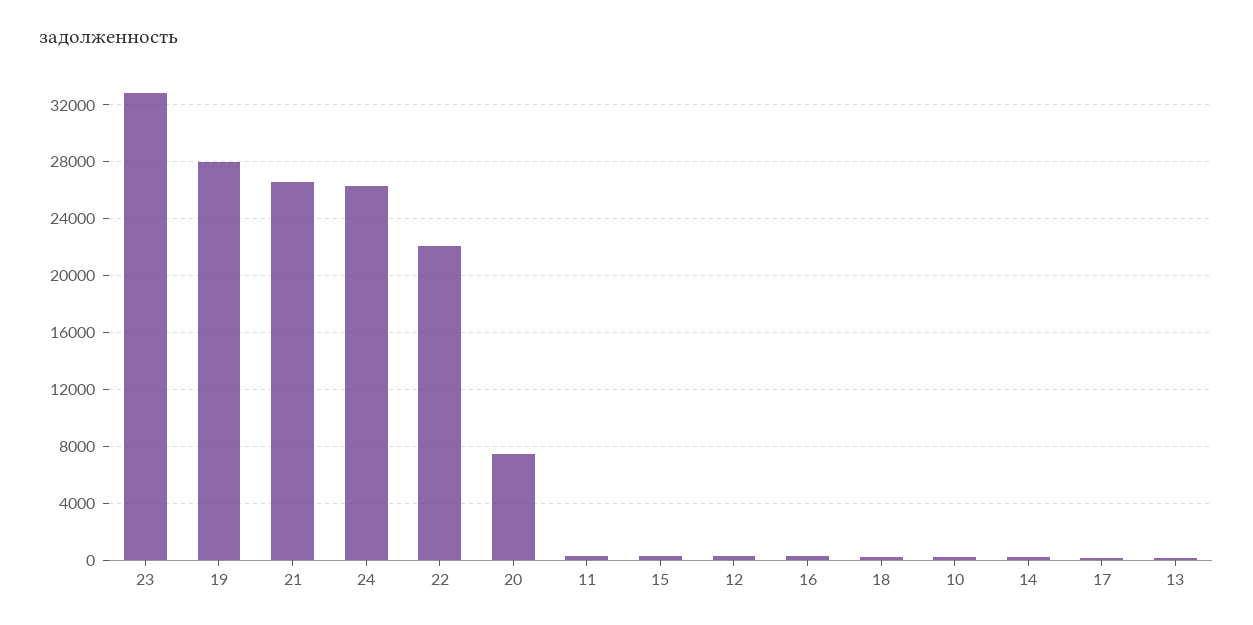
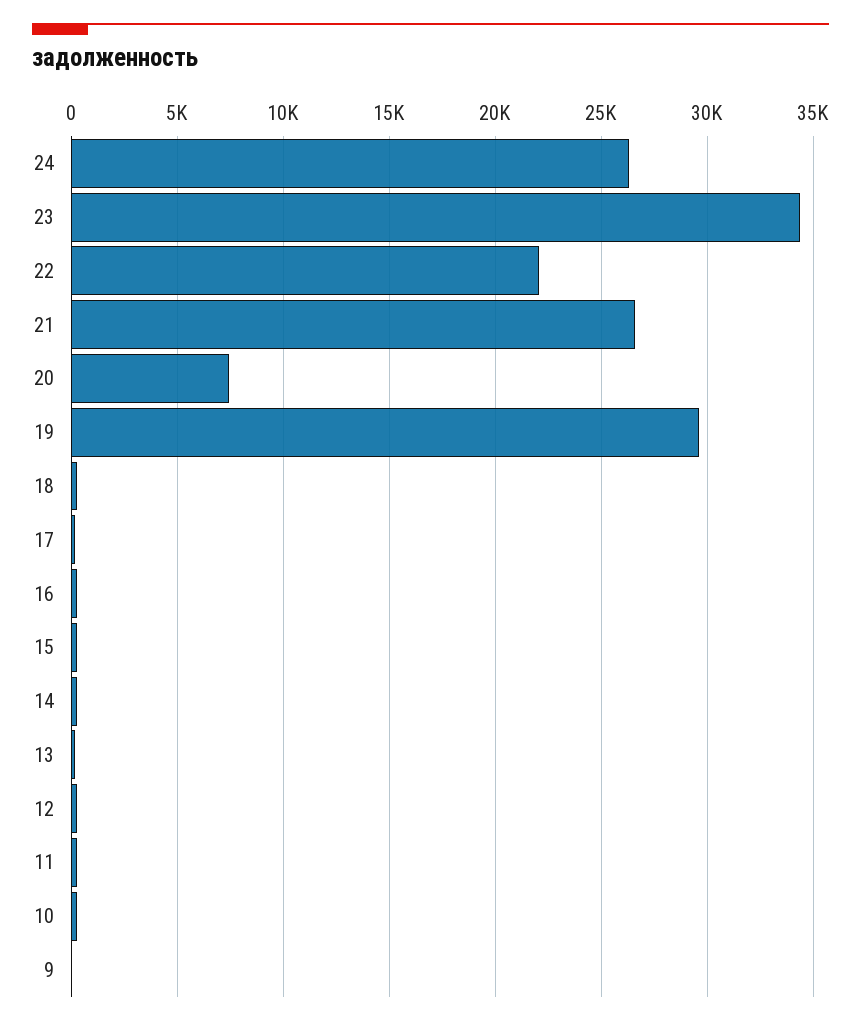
  {
-   "23": 33000,
+   "23": 34500,
-   "19": 28000,
+   "19": 29500,
    "21": 26500,
    "24": 26500,
    "22": 22000,
    "20": 7500,
    "11": 500,
    "15": 500,
    "12": 500,
    "16": 500,
    "18": 500,
    "10": 500,
    "14": 500,
    "17": 0,
-   "13": 0
+   "13": 0,
+   "9": 0
  }

